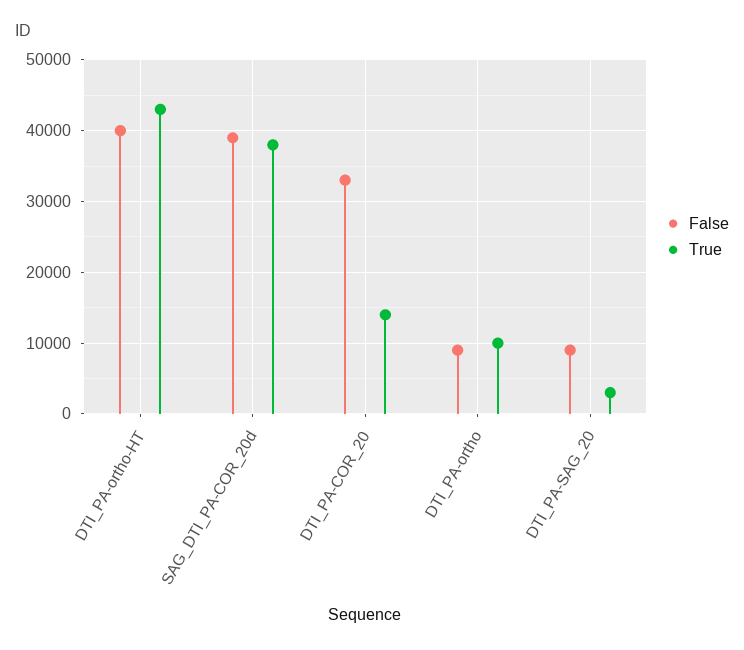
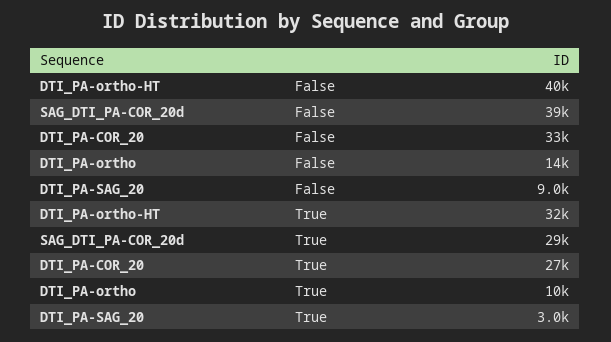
  {
    "False": {
      "DTI_PA-ortho-HT": 40000,
      "SAG_DTI_PA-COR_20d": 39000,
      "DTI_PA-COR_20": 33000,
-     "DTI_PA-ortho": 9000,
+     "DTI_PA-ortho": 14000,
      "DTI_PA-SAG_20": 9000
    },
    "True": {
-     "DTI_PA-ortho-HT": 43000,
+     "DTI_PA-ortho-HT": 32000,
-     "SAG_DTI_PA-COR_20d": 38000,
+     "SAG_DTI_PA-COR_20d": 29000,
-     "DTI_PA-COR_20": 14000,
+     "DTI_PA-COR_20": 27000,
      "DTI_PA-ortho": 10000,
      "DTI_PA-SAG_20": 3000
    }
  }

